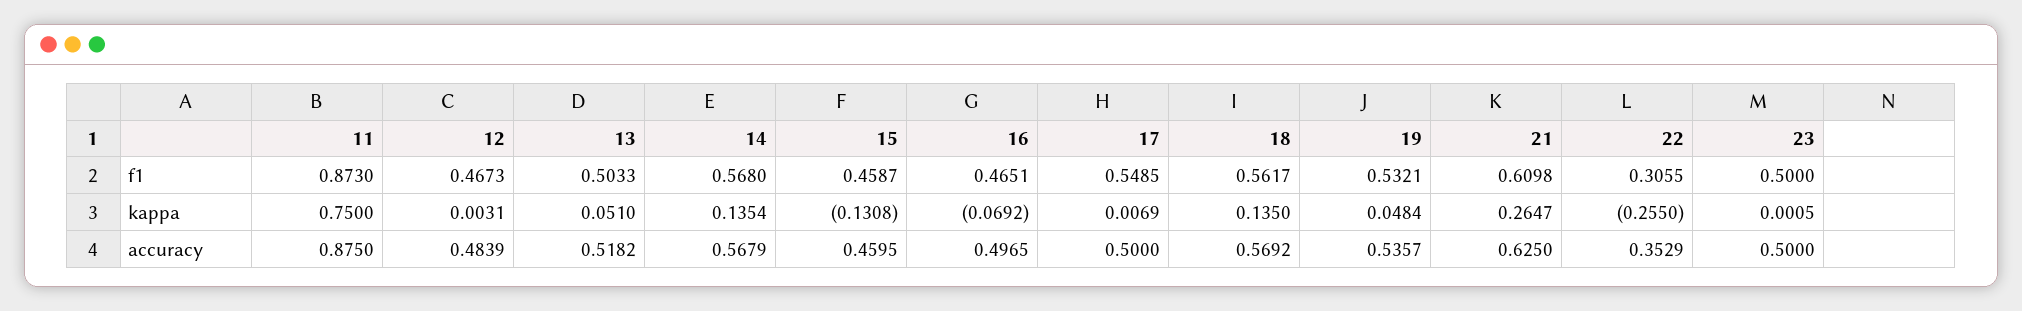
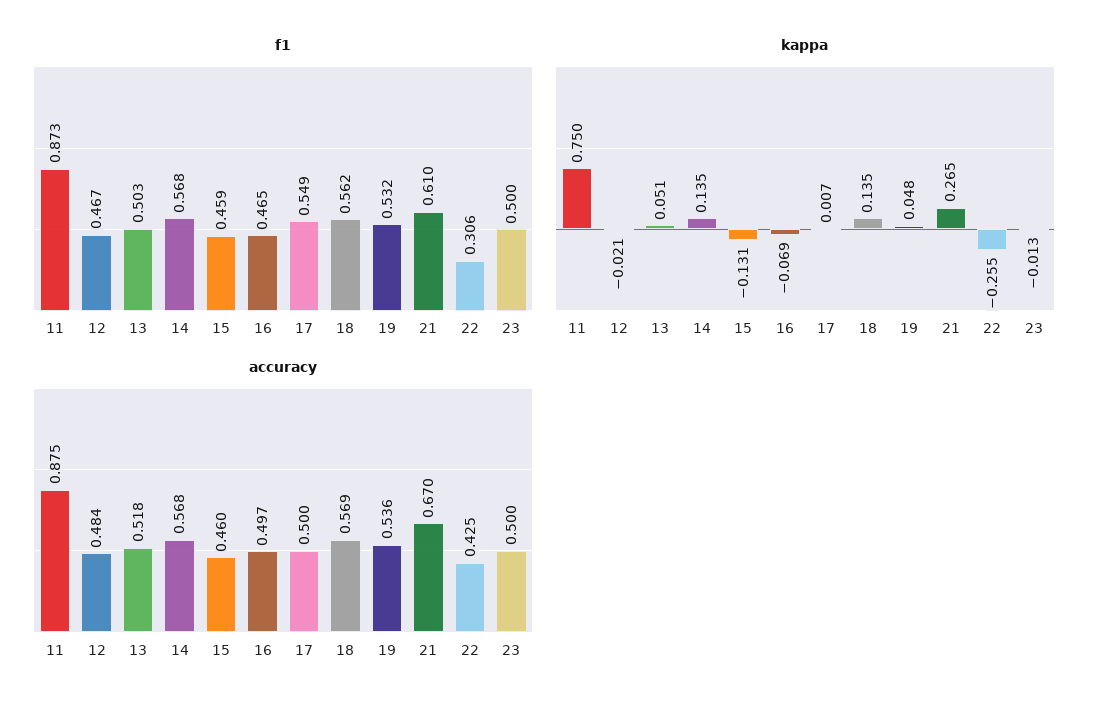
  {
    "f1": {
      "11": 0.873,
      "12": 0.4673,
      "13": 0.5033,
      "14": 0.568,
      "15": 0.4587,
      "16": 0.4651,
      "17": 0.5485,
      "18": 0.5617,
      "19": 0.5321,
      "21": 0.6098,
      "22": 0.3055,
      "23": 0.5
    },
    "kappa": {
      "11": 0.75,
-     "12": 0.0031,
+     "12": -0.021,
      "13": 0.051,
      "14": 0.1354,
      "15": -0.1308,
      "16": -0.0692,
      "17": 0.0069,
      "18": 0.135,
      "19": 0.0484,
      "21": 0.2647,
      "22": -0.255,
-     "23": 0.0005
+     "23": -0.013
    },
    "accuracy": {
      "11": 0.875,
      "12": 0.4839,
      "13": 0.5182,
      "14": 0.5679,
      "15": 0.4595,
      "16": 0.4965,
      "17": 0.5,
      "18": 0.5692,
      "19": 0.5357,
-     "21": 0.625,
+     "21": 0.67,
-     "22": 0.3529,
+     "22": 0.425,
      "23": 0.5
    }
  }

